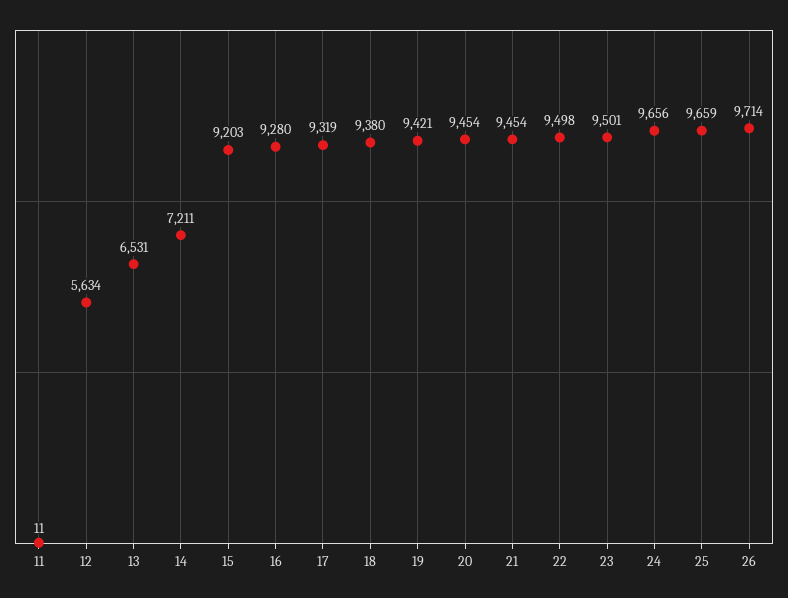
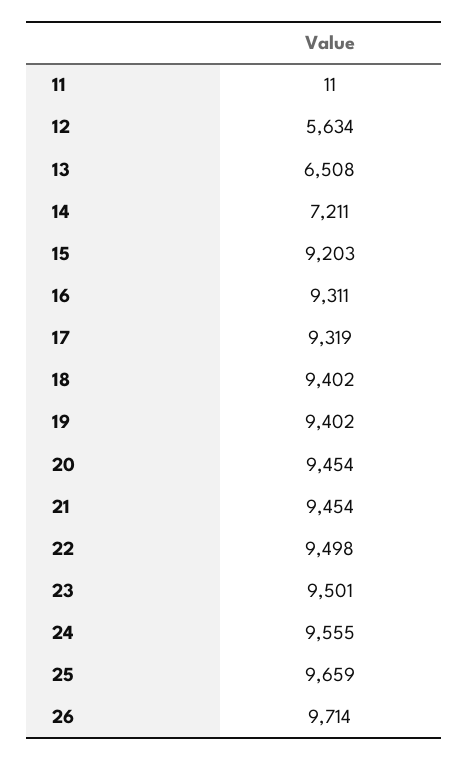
  {
    "11": 11,
    "12": 5634,
-   "13": 6531,
+   "13": 6508,
    "14": 7211,
    "15": 9203,
-   "16": 9280,
+   "16": 9311,
    "17": 9319,
-   "18": 9380,
+   "18": 9402,
-   "19": 9421,
+   "19": 9402,
    "20": 9454,
    "21": 9454,
    "22": 9498,
    "23": 9501,
-   "24": 9656,
+   "24": 9555,
    "25": 9659,
    "26": 9714
  }

